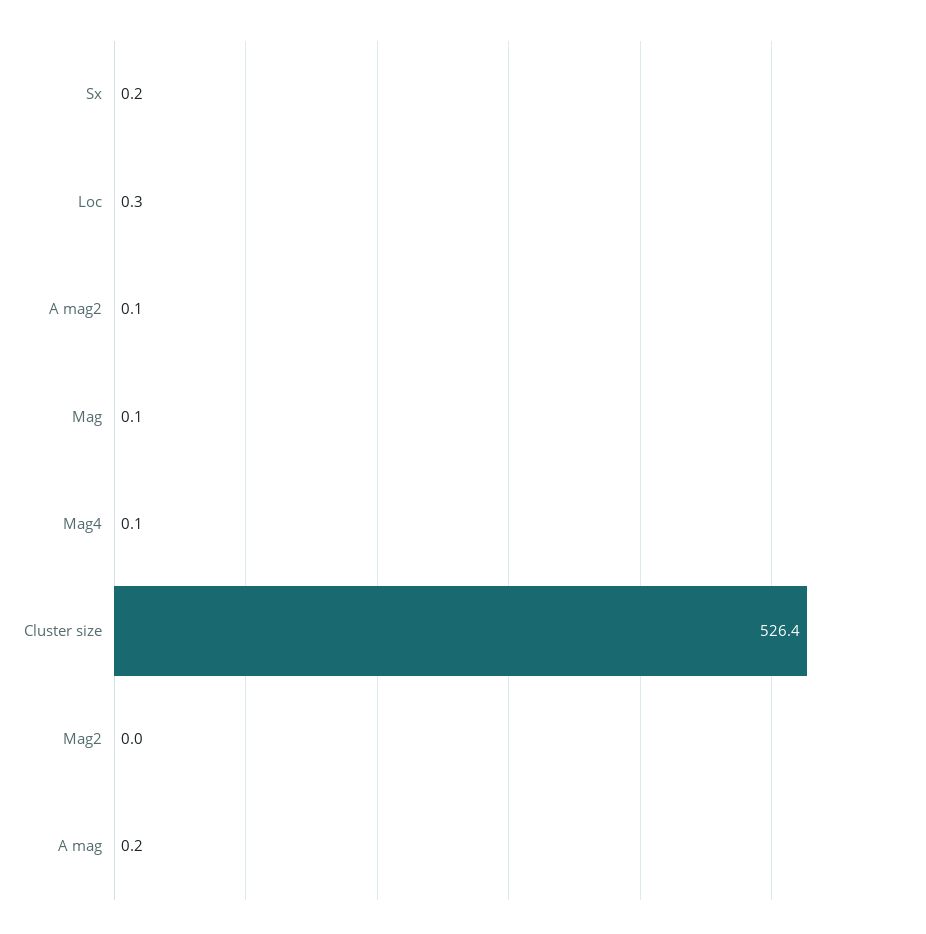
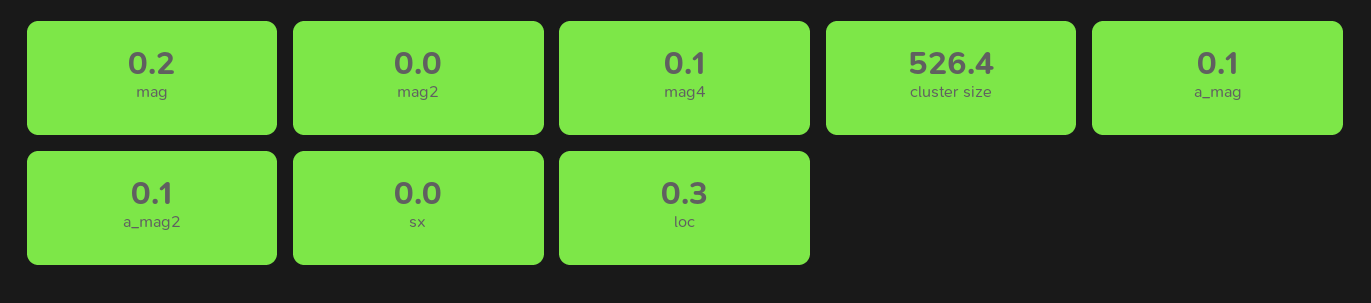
  {
-   "Sx": 0.2,
+   "Sx": 0,
    "Loc": 0.3,
    "A mag2": 0.1,
-   "Mag": 0.1,
+   "Mag": 0.2,
    "Mag4": 0.1,
    "Cluster size": 526.4,
    "Mag2": 0,
-   "A mag": 0.2
+   "A mag": 0.1
  }

